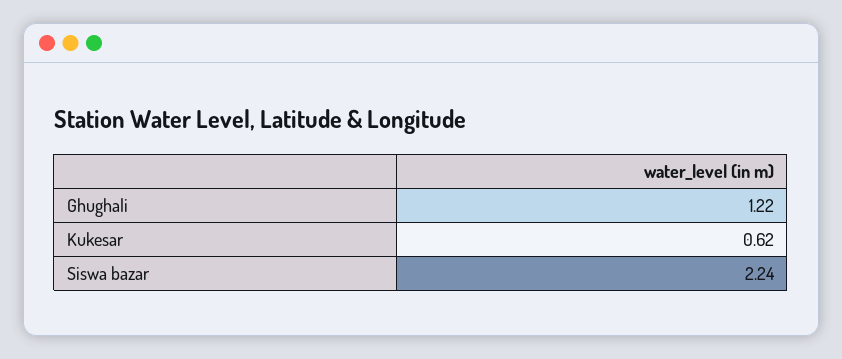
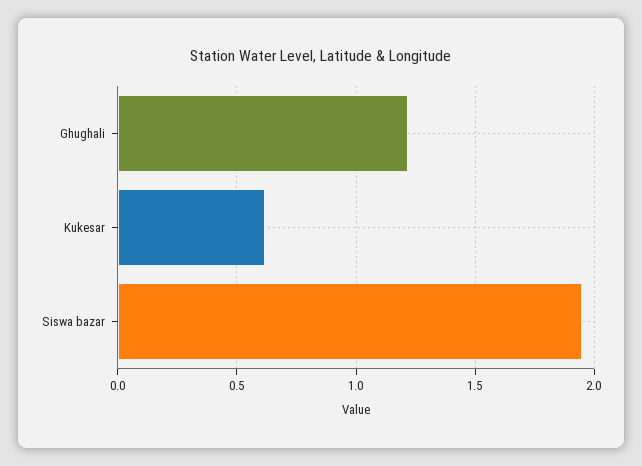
  {
    "Ghughali": 1.22,
    "Kukesar": 0.62,
-   "Siswa bazar": 2.24
+   "Siswa bazar": 1.95
  }

